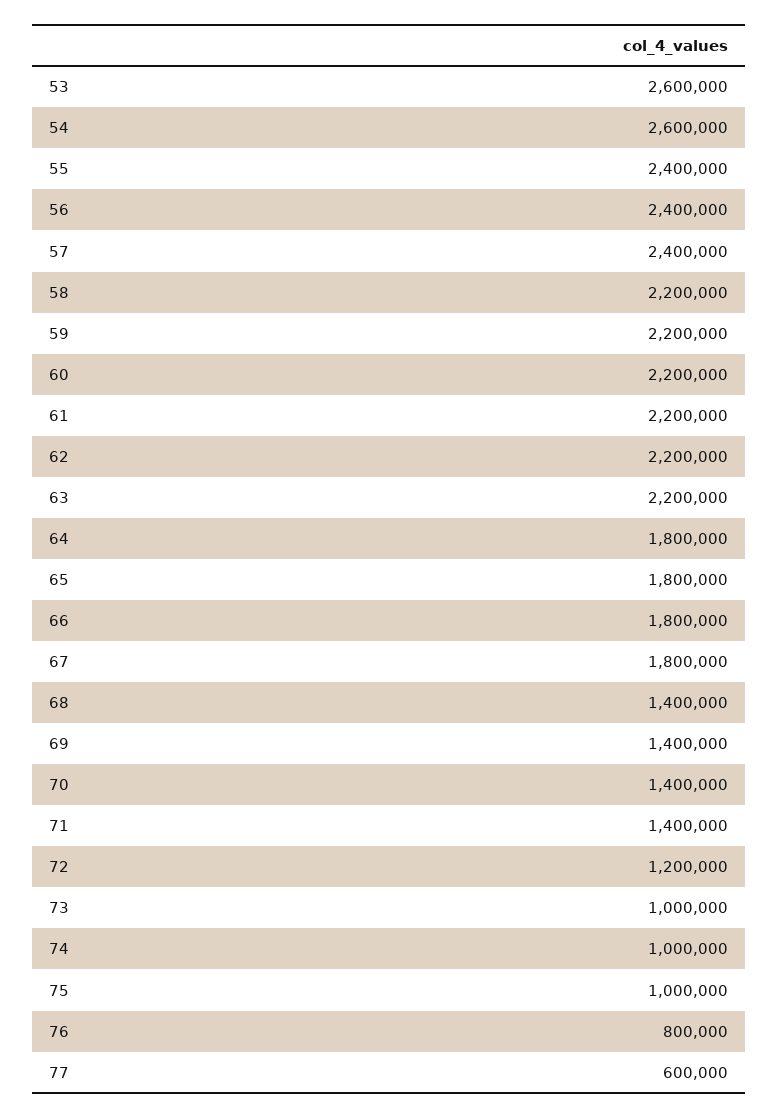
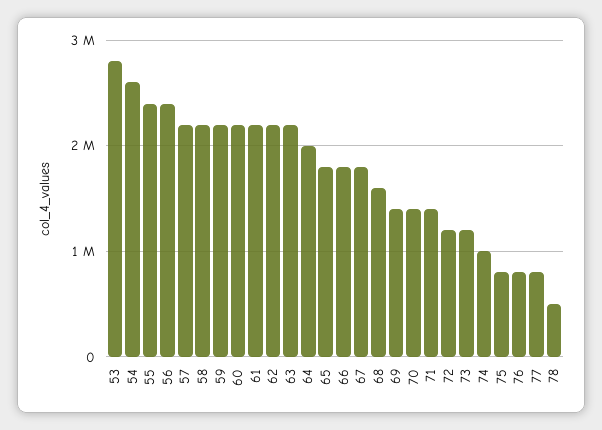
  {
-   "53": 2600000,
+   "53": 2800000,
    "54": 2600000,
    "55": 2400000,
    "56": 2400000,
-   "57": 2400000,
+   "57": 2200000,
    "58": 2200000,
    "59": 2200000,
    "60": 2200000,
    "61": 2200000,
    "62": 2200000,
    "63": 2200000,
-   "64": 1800000,
+   "64": 2000000,
    "65": 1800000,
    "66": 1800000,
    "67": 1800000,
-   "68": 1400000,
+   "68": 1600000,
    "69": 1400000,
    "70": 1400000,
    "71": 1400000,
    "72": 1200000,
-   "73": 1000000,
+   "73": 1200000,
    "74": 1000000,
-   "75": 1000000,
+   "75": 800000,
    "76": 800000,
-   "77": 600000
+   "77": 800000,
+   "78": 500000
  }

